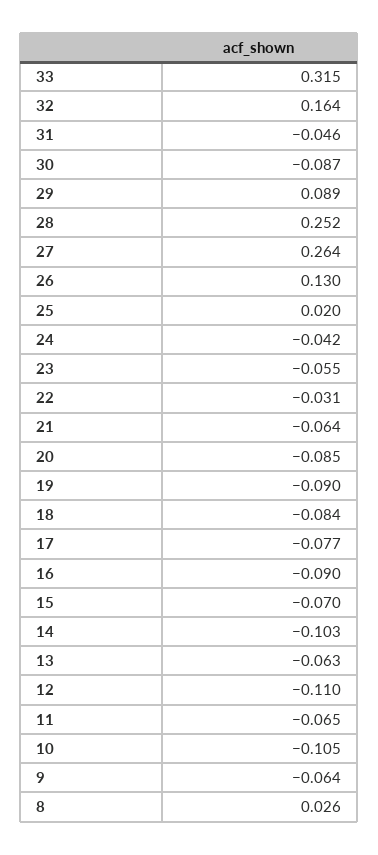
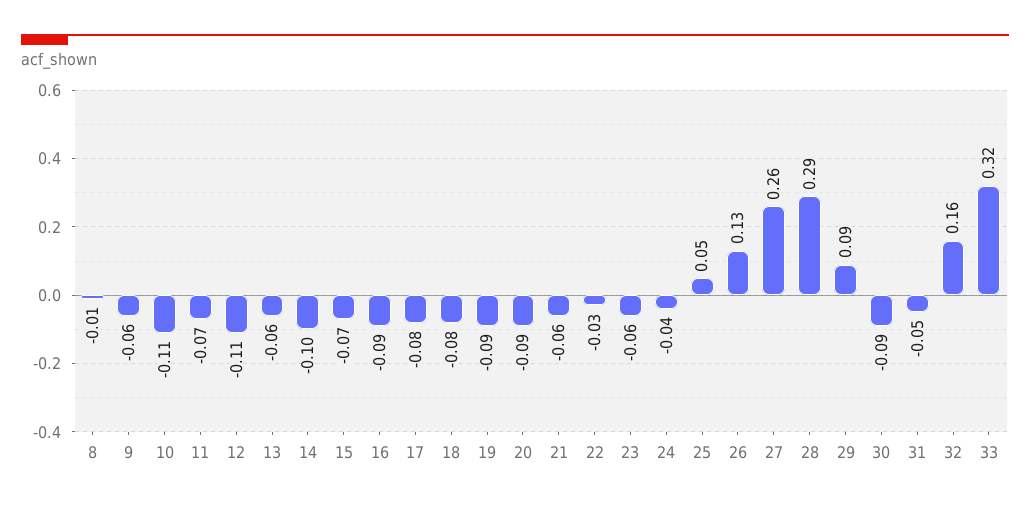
  {
    "33": 0.315,
    "32": 0.164,
    "31": -0.046,
    "30": -0.087,
    "29": 0.089,
-   "28": 0.252,
+   "28": 0.29,
    "27": 0.264,
    "26": 0.13,
-   "25": 0.02,
+   "25": 0.05,
    "24": -0.042,
    "23": -0.055,
    "22": -0.031,
    "21": -0.064,
    "20": -0.085,
    "19": -0.09,
    "18": -0.084,
    "17": -0.077,
    "16": -0.09,
    "15": -0.07,
    "14": -0.103,
    "13": -0.063,
    "12": -0.11,
    "11": -0.065,
    "10": -0.105,
    "9": -0.064,
-   "8": 0.026
+   "8": -0.01
  }

